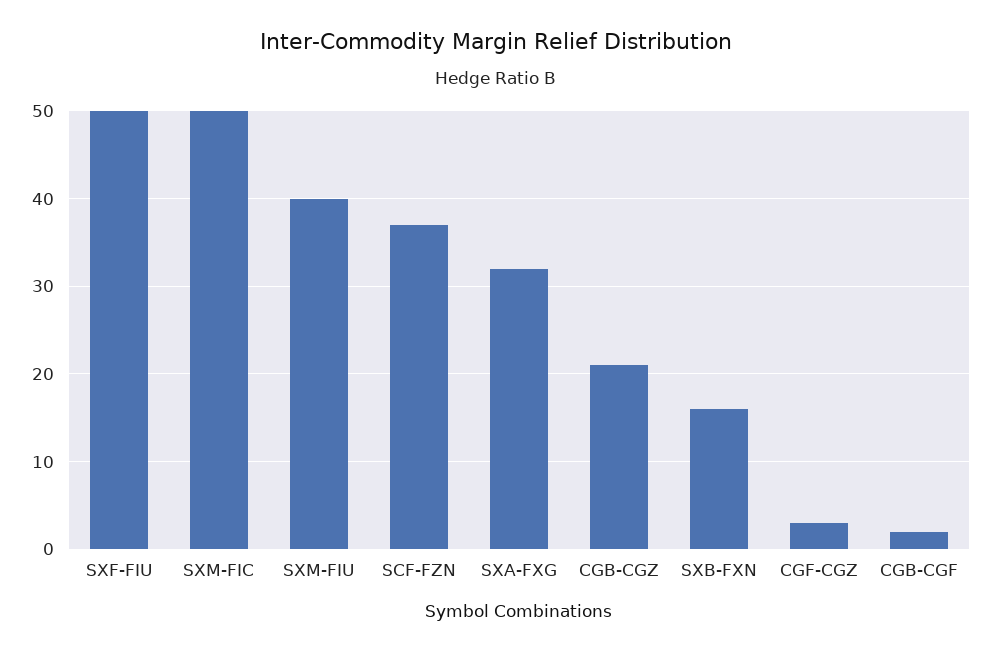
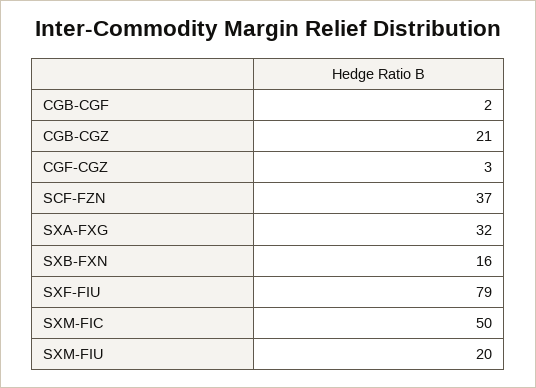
  {
-   "SXF-FIU": 50,
+   "SXF-FIU": 79,
    "SXM-FIC": 50,
-   "SXM-FIU": 40,
+   "SXM-FIU": 20,
    "SCF-FZN": 37,
    "SXA-FXG": 32,
    "CGB-CGZ": 21,
    "SXB-FXN": 16,
    "CGF-CGZ": 3,
    "CGB-CGF": 2
  }

